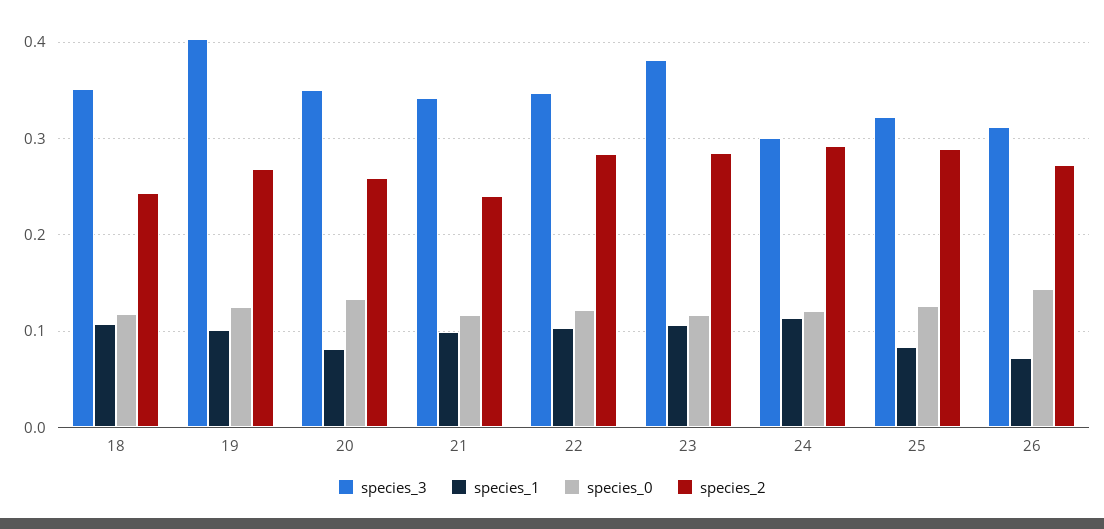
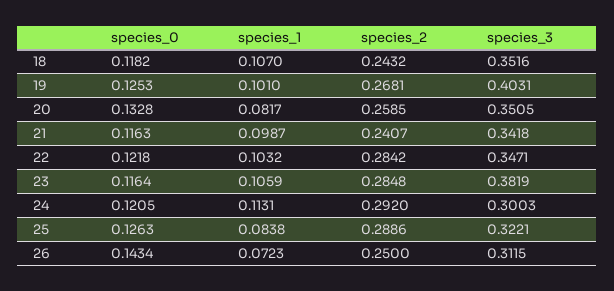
  {
    "species_3": {
      "18": 0.3516,
      "19": 0.4031,
      "20": 0.3505,
      "21": 0.3418,
      "22": 0.3471,
      "23": 0.3819,
      "24": 0.3003,
      "25": 0.3221,
      "26": 0.3115
    },
    "species_1": {
      "18": 0.107,
      "19": 0.101,
      "20": 0.0817,
      "21": 0.0987,
      "22": 0.1032,
      "23": 0.1059,
      "24": 0.1131,
      "25": 0.0838,
      "26": 0.0723
    },
    "species_0": {
      "18": 0.1182,
      "19": 0.1253,
      "20": 0.1328,
      "21": 0.1163,
      "22": 0.1218,
      "23": 0.1164,
      "24": 0.1205,
      "25": 0.1263,
      "26": 0.1434
    },
    "species_2": {
      "18": 0.2432,
      "19": 0.2681,
      "20": 0.2585,
      "21": 0.2407,
      "22": 0.2842,
      "23": 0.2848,
      "24": 0.292,
      "25": 0.2886,
-     "26": 0.27
+     "26": 0.25
    }
  }

